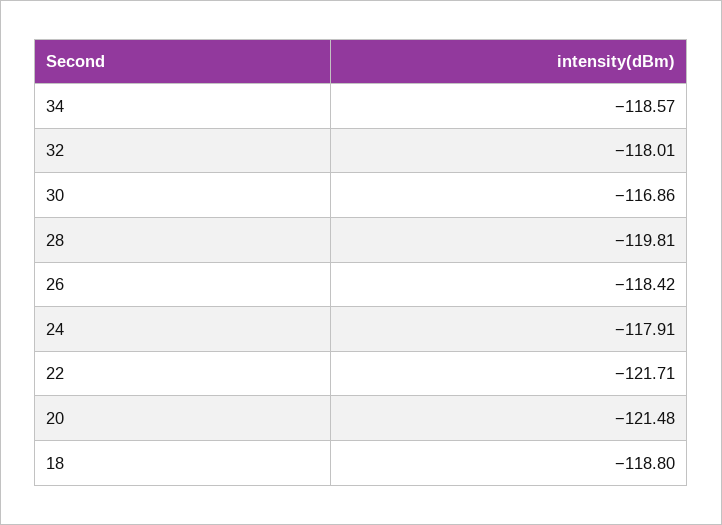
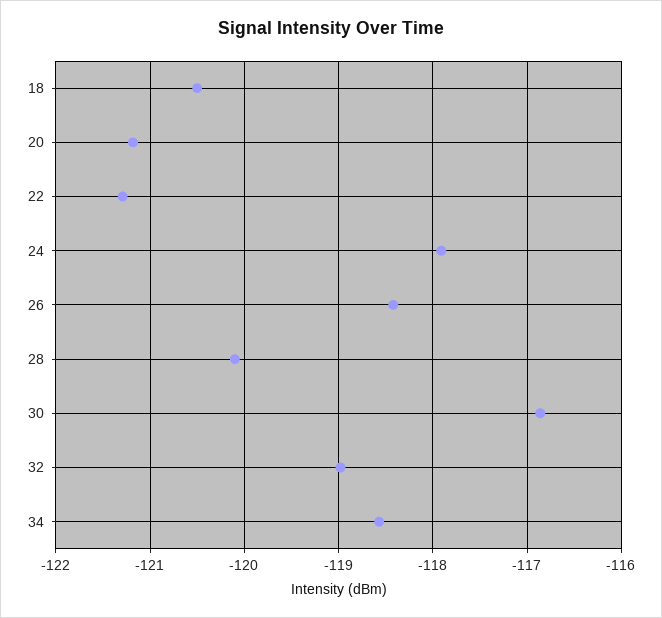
  {
    "34": -118.57,
-   "32": -118.01,
+   "32": -119,
    "30": -116.86,
-   "28": -119.81,
+   "28": -120.1,
    "26": -118.42,
    "24": -117.91,
-   "22": -121.71,
+   "22": -121.3,
-   "20": -121.48,
+   "20": -121.2,
-   "18": -118.8
+   "18": -120.5
  }

